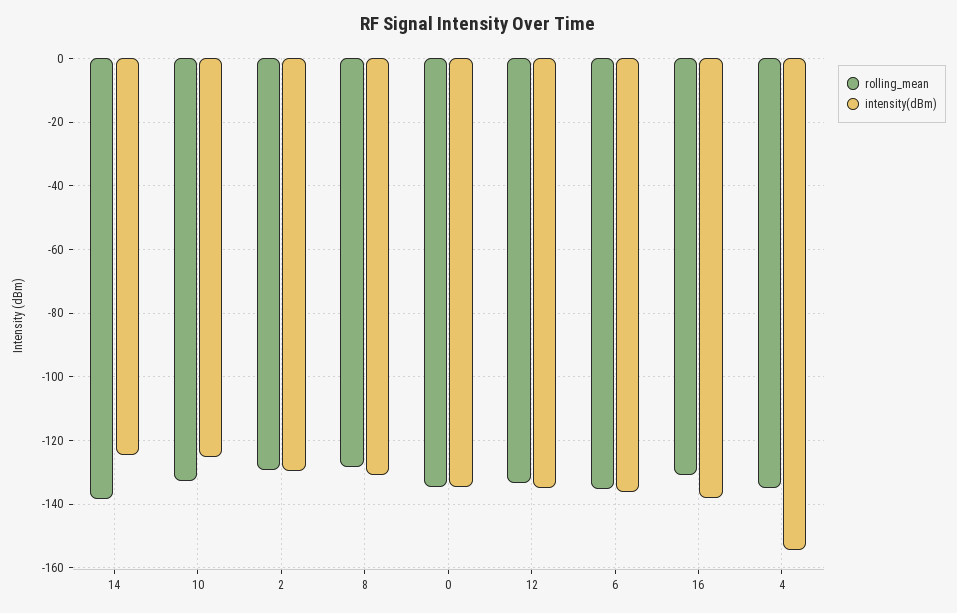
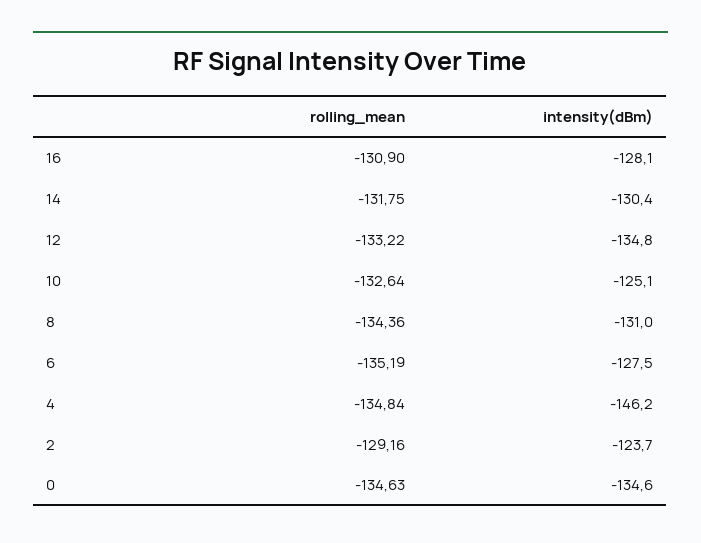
  {
    "rolling_mean": {
-     "14": -138,
+     "14": -131.75,
      "10": -132.64,
      "2": -129.16,
-     "8": -128,
+     "8": -134.36,
      "0": -134.63,
      "12": -133.22,
      "6": -135.19,
      "16": -130.9,
      "4": -134.84
    },
    "intensity(dBm)": {
-     "14": -124,
+     "14": -130.4,
      "10": -125.1,
-     "2": -130,
+     "2": -123.7,
      "8": -131,
      "0": -134.6,
      "12": -134.8,
-     "6": -136,
+     "6": -127.5,
-     "16": -138,
+     "16": -128.1,
-     "4": -154
+     "4": -146.2
    }
  }

